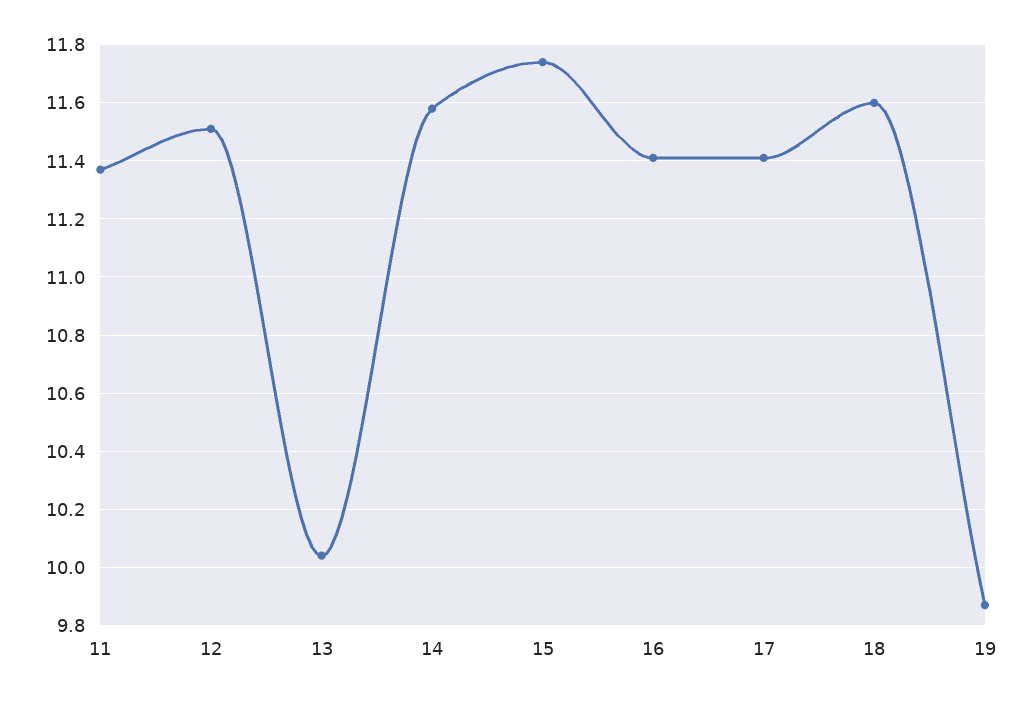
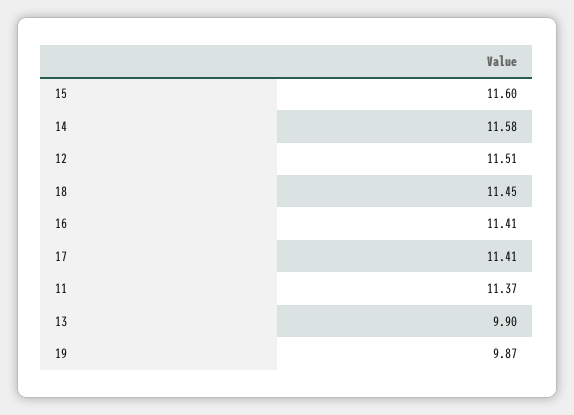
  {
    "11": 11.37,
    "12": 11.51,
-   "13": 10.05,
+   "13": 9.9,
    "14": 11.58,
-   "15": 11.75,
+   "15": 11.6,
    "16": 11.41,
    "17": 11.41,
-   "18": 11.6,
+   "18": 11.45,
    "19": 9.87
  }

